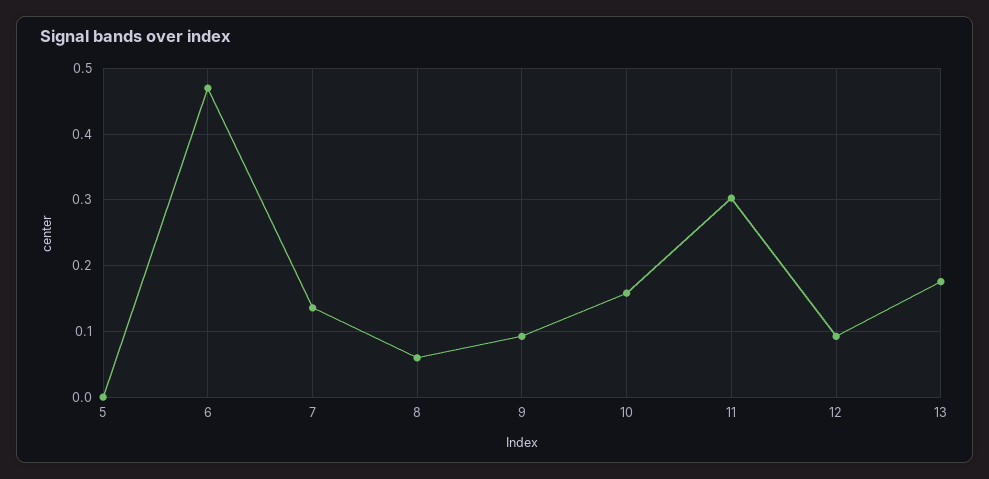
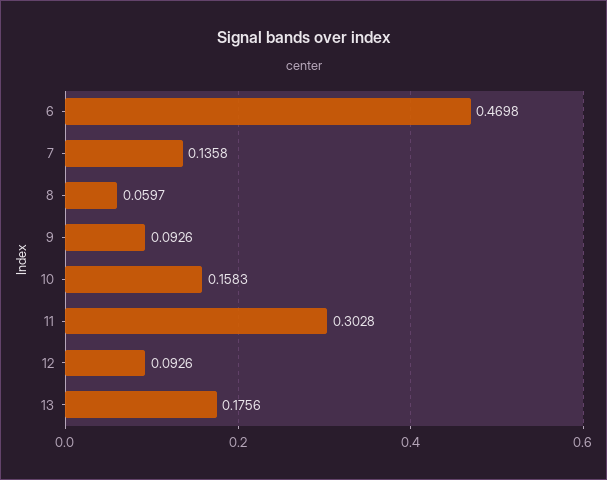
  {
-   "5": 0,
    "6": 0.4698,
    "7": 0.1358,
    "8": 0.0597,
    "9": 0.0926,
    "10": 0.1583,
    "11": 0.3028,
    "12": 0.0926,
    "13": 0.1756
  }

